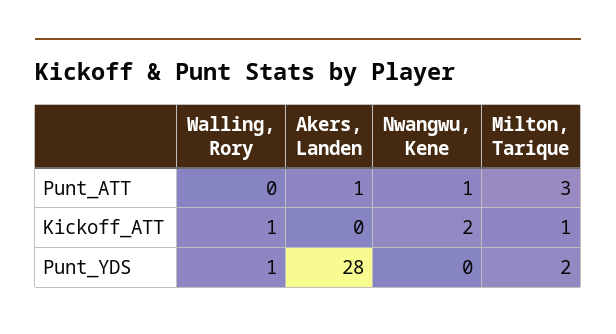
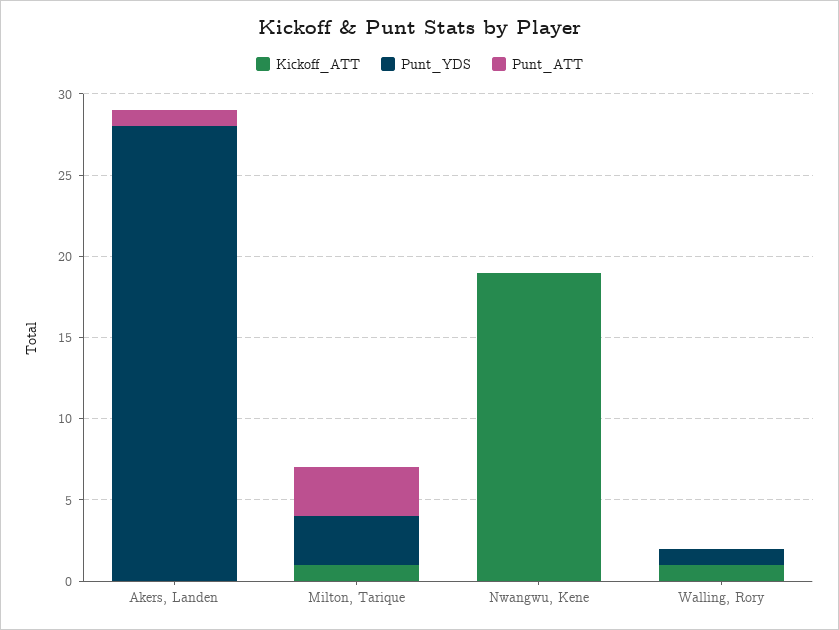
  {
    "Punt_ATT": {
      "Walling, Rory": 0,
      "Akers, Landen": 1,
-     "Nwangwu, Kene": 1,
+     "Nwangwu, Kene": 0,
      "Milton, Tarique": 3
    },
    "Kickoff_ATT": {
      "Walling, Rory": 1,
      "Akers, Landen": 0,
-     "Nwangwu, Kene": 2,
+     "Nwangwu, Kene": 19,
      "Milton, Tarique": 1
    },
    "Punt_YDS": {
      "Walling, Rory": 1,
      "Akers, Landen": 28,
      "Nwangwu, Kene": 0,
-     "Milton, Tarique": 2
+     "Milton, Tarique": 3
    }
  }

